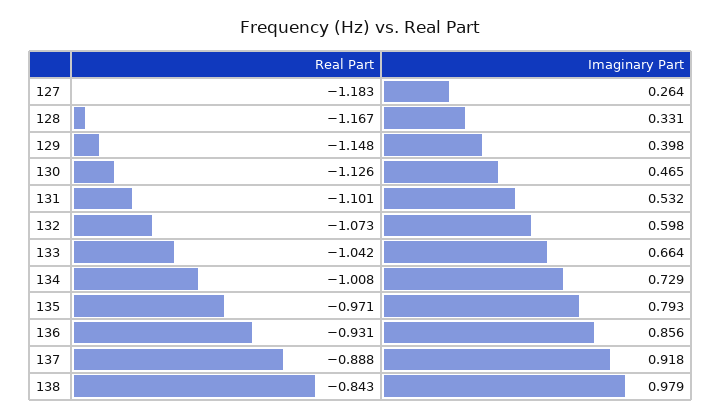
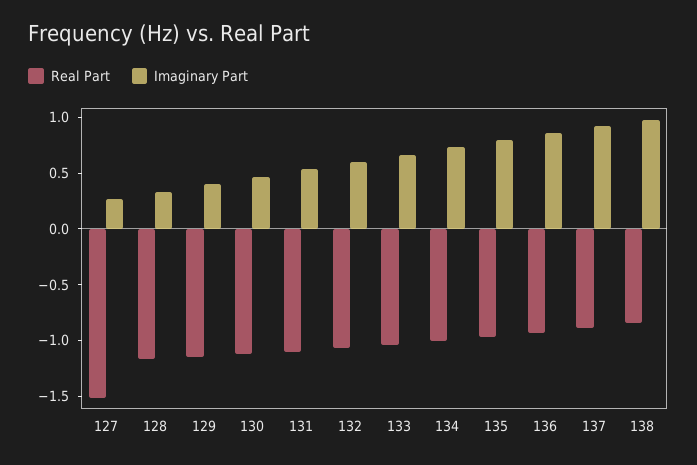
  {
    "Real Part": {
-     "127": -1.183,
+     "127": -1.5,
      "128": -1.167,
      "129": -1.148,
      "130": -1.126,
      "131": -1.101,
      "132": -1.073,
      "133": -1.042,
      "134": -1.008,
      "135": -0.971,
      "136": -0.931,
      "137": -0.888,
      "138": -0.843
    },
    "Imaginary Part": {
      "127": 0.264,
      "128": 0.331,
      "129": 0.398,
      "130": 0.465,
      "131": 0.532,
      "132": 0.598,
      "133": 0.664,
      "134": 0.729,
      "135": 0.793,
      "136": 0.856,
      "137": 0.918,
      "138": 0.979
    }
  }

